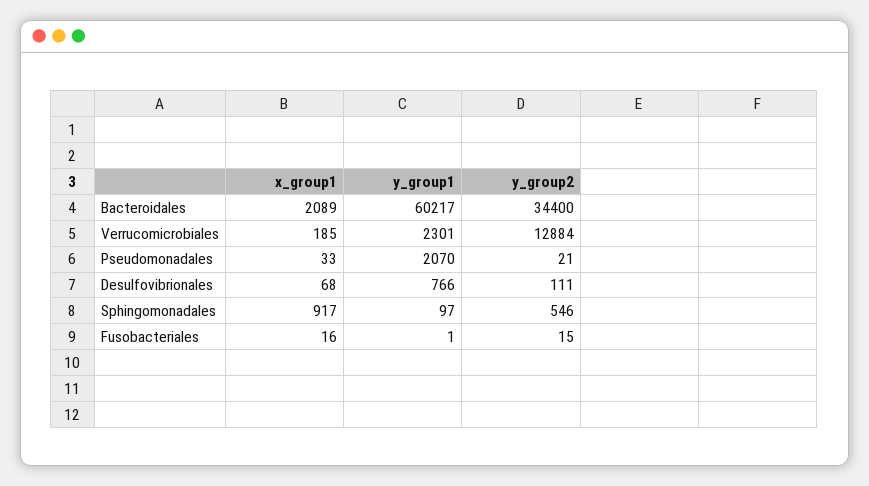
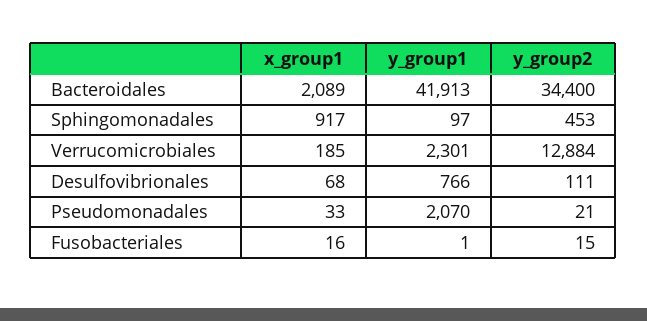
  {
    "x_group1": {
      "Bacteroidales": 2089,
      "Verrucomicrobiales": 185,
      "Pseudomonadales": 33,
      "Desulfovibrionales": 68,
      "Sphingomonadales": 917,
      "Fusobacteriales": 16
    },
    "y_group1": {
-     "Bacteroidales": 60217,
+     "Bacteroidales": 41913,
      "Verrucomicrobiales": 2301,
      "Pseudomonadales": 2070,
      "Desulfovibrionales": 766,
      "Sphingomonadales": 97,
      "Fusobacteriales": 1
    },
    "y_group2": {
      "Bacteroidales": 34400,
      "Verrucomicrobiales": 12884,
      "Pseudomonadales": 21,
      "Desulfovibrionales": 111,
-     "Sphingomonadales": 546,
+     "Sphingomonadales": 453,
      "Fusobacteriales": 15
    }
  }

